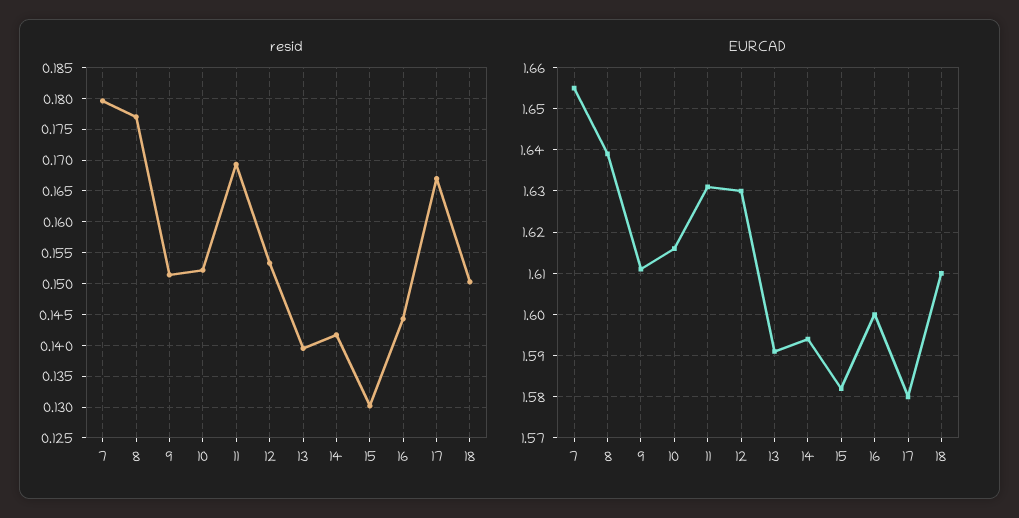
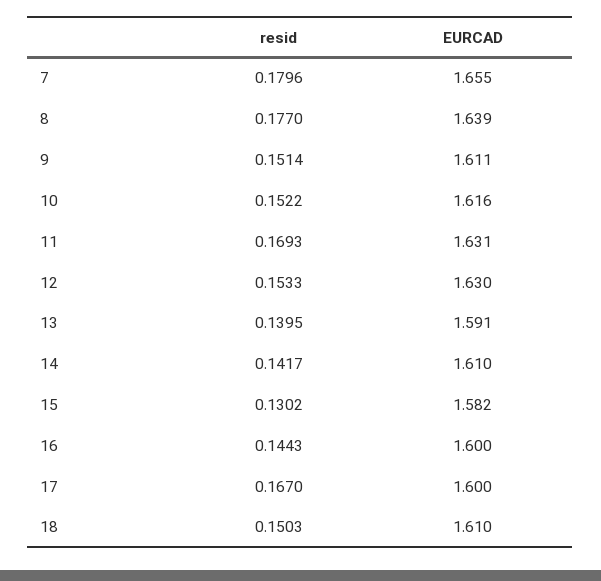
  {
    "resid": {
      "7": 0.1796,
      "8": 0.177,
      "9": 0.1514,
      "10": 0.1522,
      "11": 0.1693,
      "12": 0.1533,
      "13": 0.1395,
      "14": 0.1417,
      "15": 0.1302,
      "16": 0.1443,
      "17": 0.167,
      "18": 0.1503
    },
    "EURCAD": {
      "7": 1.655,
      "8": 1.639,
      "9": 1.611,
      "10": 1.616,
      "11": 1.631,
      "12": 1.63,
      "13": 1.591,
-     "14": 1.595,
+     "14": 1.61,
      "15": 1.582,
      "16": 1.6,
-     "17": 1.58,
+     "17": 1.6,
      "18": 1.61
    }
  }

